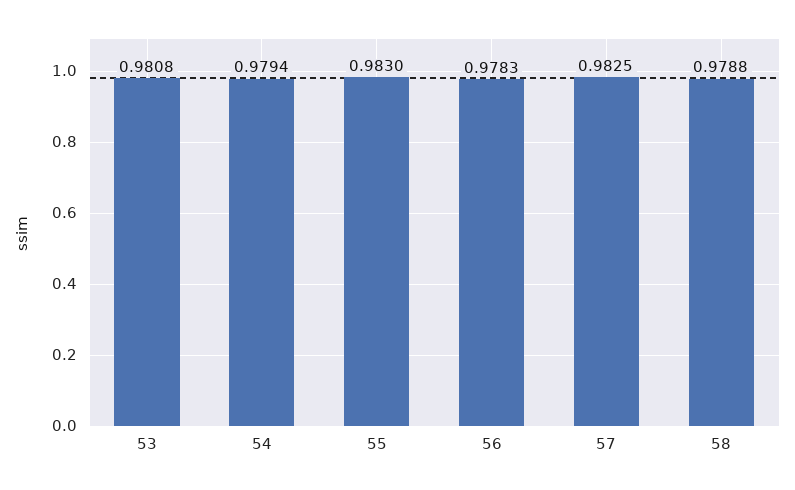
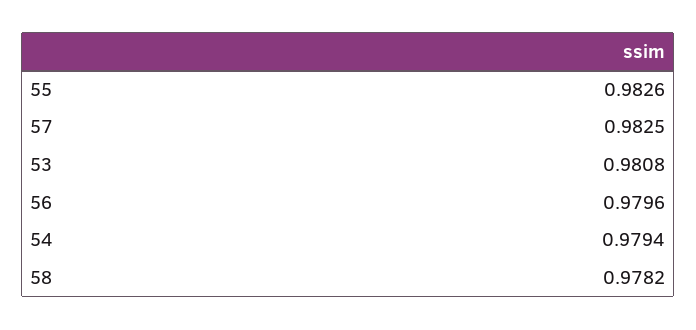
  {
    "53": 0.9808,
    "54": 0.9794,
-   "55": 0.983,
+   "55": 0.9826,
-   "56": 0.9783,
+   "56": 0.9796,
    "57": 0.9825,
-   "58": 0.9788
+   "58": 0.9782
  }

